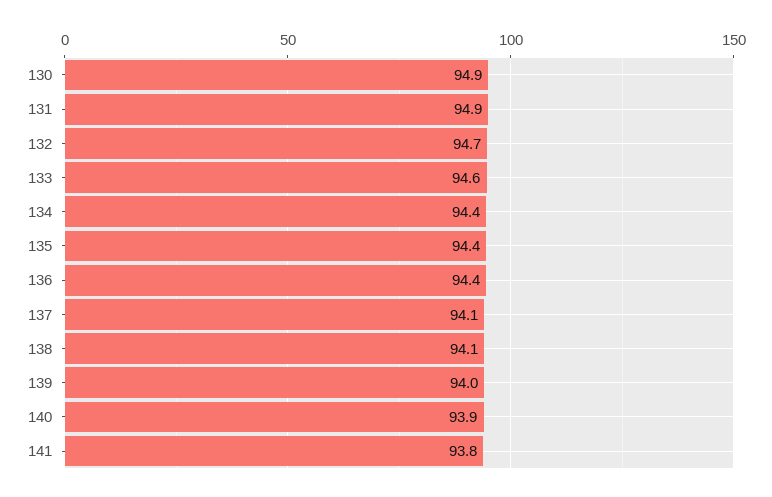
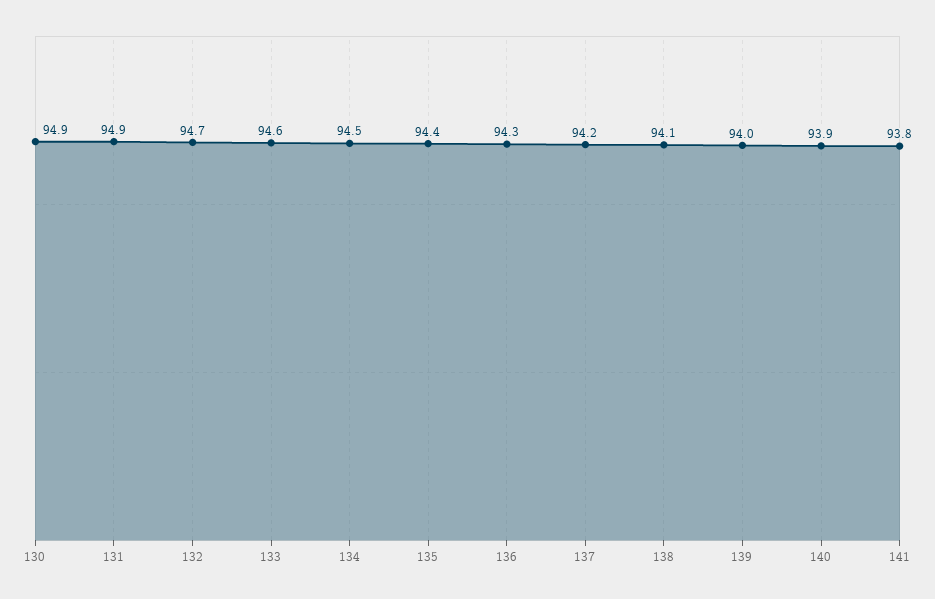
  {
    "130": 94.9,
    "131": 94.9,
    "132": 94.7,
    "133": 94.6,
-   "134": 94.4,
+   "134": 94.5,
    "135": 94.4,
-   "136": 94.4,
+   "136": 94.3,
-   "137": 94.1,
+   "137": 94.2,
    "138": 94.1,
    "139": 94,
    "140": 93.9,
    "141": 93.8
  }

